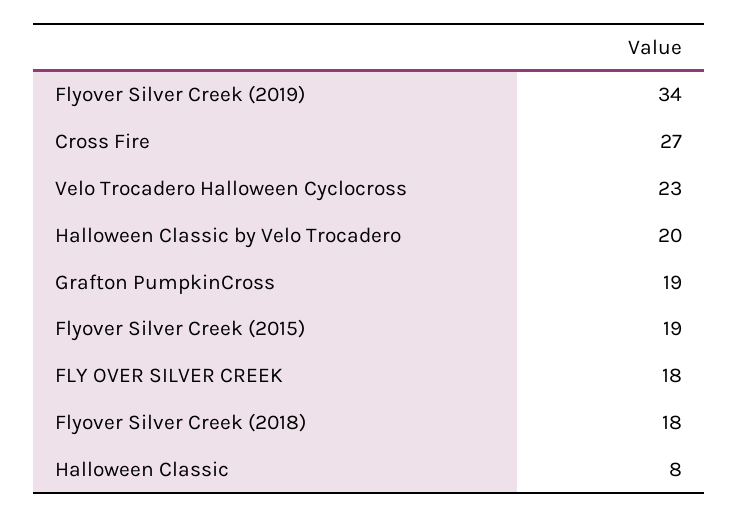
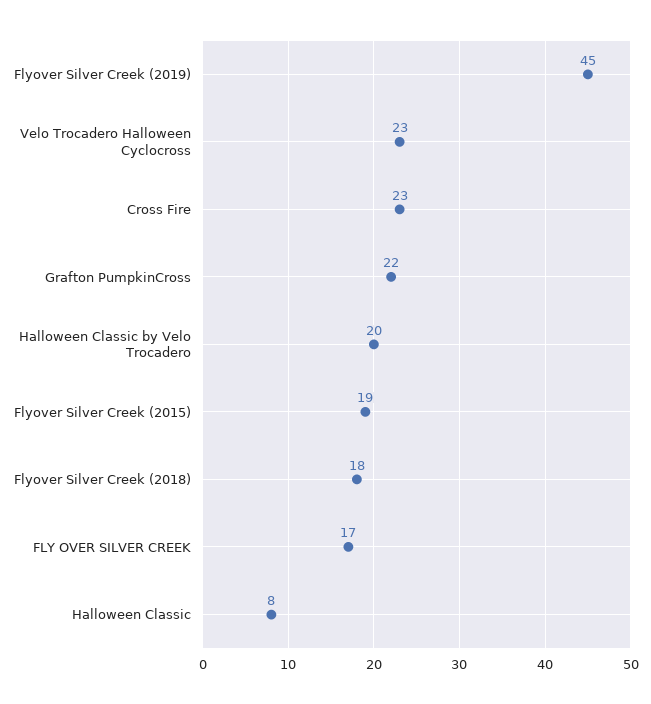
  {
-   "Flyover Silver Creek (2019)": 34,
+   "Flyover Silver Creek (2019)": 45,
-   "Cross Fire": 27,
+   "Cross Fire": 23,
    "Velo Trocadero Halloween Cyclocross": 23,
    "Halloween Classic by Velo Trocadero": 20,
-   "Grafton PumpkinCross": 19,
+   "Grafton PumpkinCross": 22,
    "Flyover Silver Creek (2015)": 19,
-   "FLY OVER SILVER CREEK": 18,
+   "FLY OVER SILVER CREEK": 17,
    "Flyover Silver Creek (2018)": 18,
    "Halloween Classic": 8
  }

